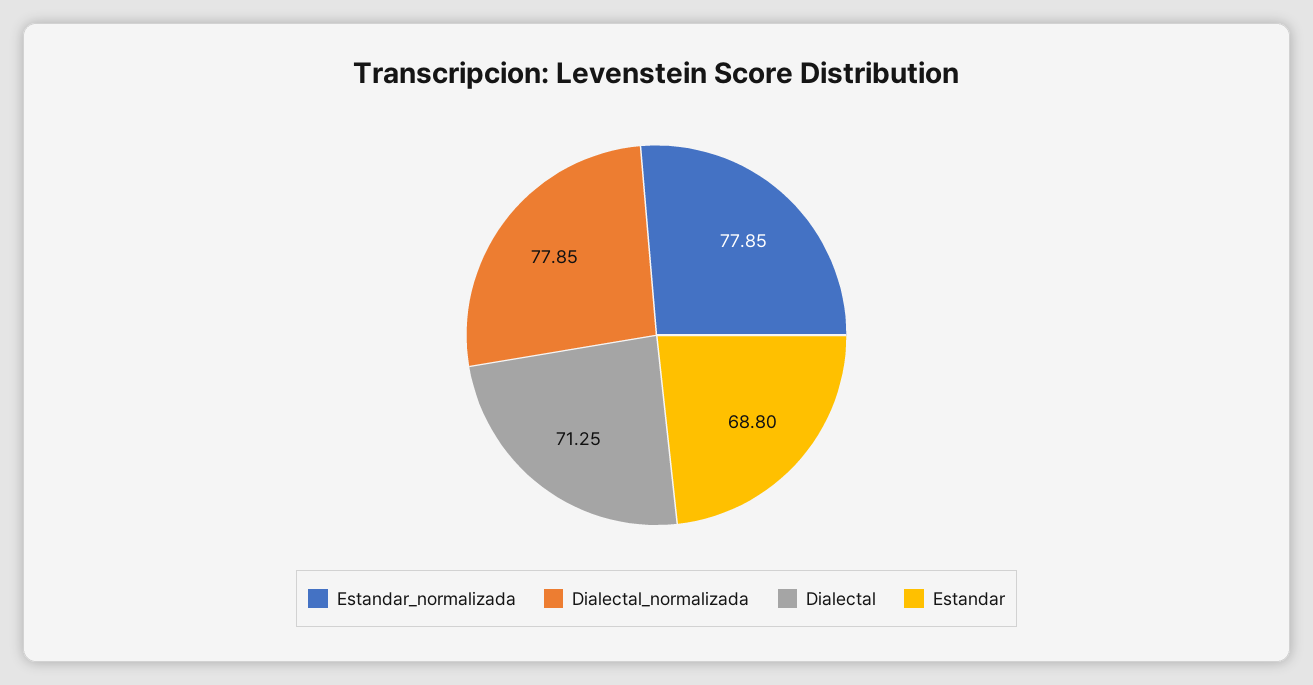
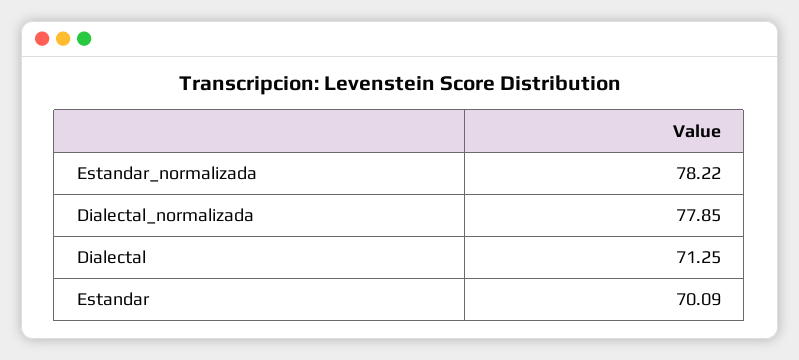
  {
-   "Estandar_normalizada": 77.85,
+   "Estandar_normalizada": 78.22,
    "Dialectal_normalizada": 77.85,
    "Dialectal": 71.25,
-   "Estandar": 68.8
+   "Estandar": 70.09
  }

